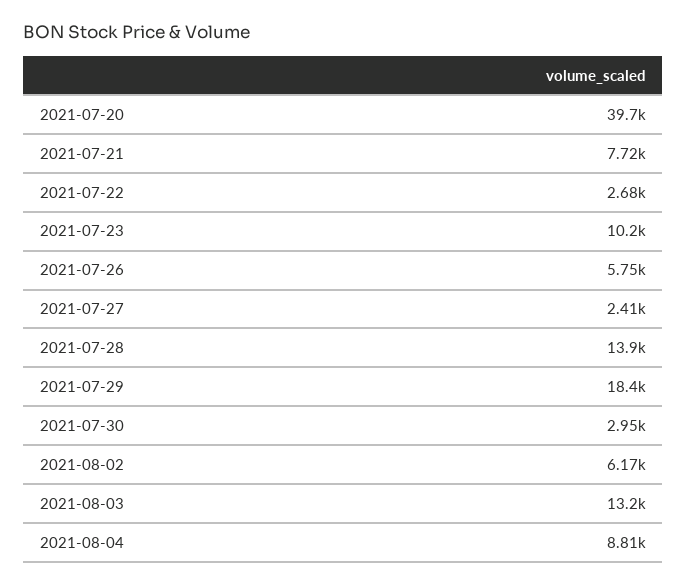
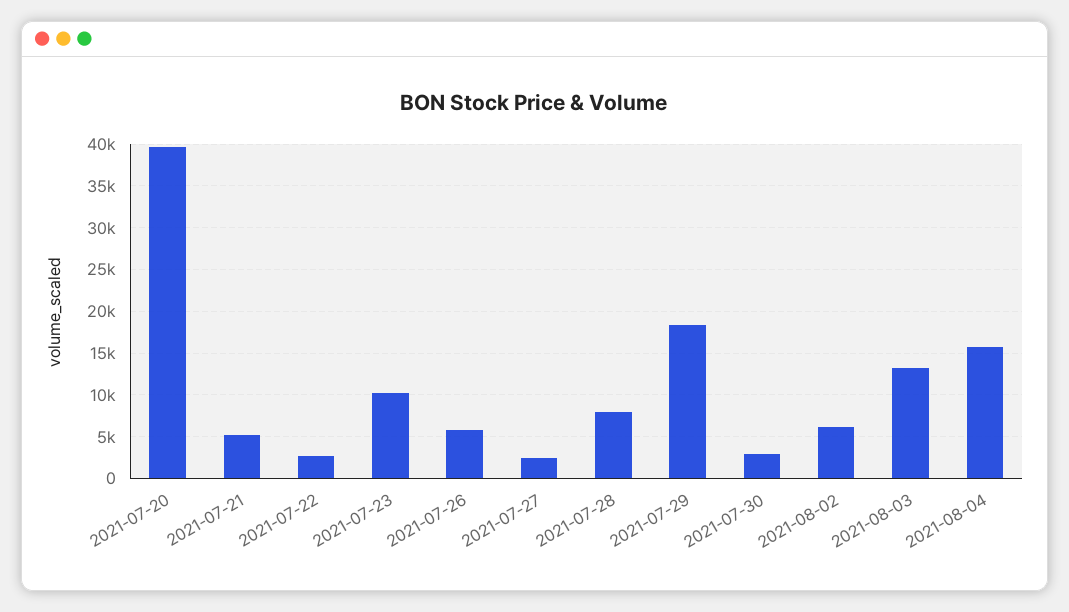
  {
    "2021-07-20": 39700,
-   "2021-07-21": 7720,
+   "2021-07-21": 5000,
    "2021-07-22": 2680,
    "2021-07-23": 10200,
    "2021-07-26": 5750,
    "2021-07-27": 2410,
-   "2021-07-28": 13900,
+   "2021-07-28": 8000,
    "2021-07-29": 18400,
    "2021-07-30": 2950,
    "2021-08-02": 6170,
    "2021-08-03": 13200,
-   "2021-08-04": 8810
+   "2021-08-04": 16000
  }

